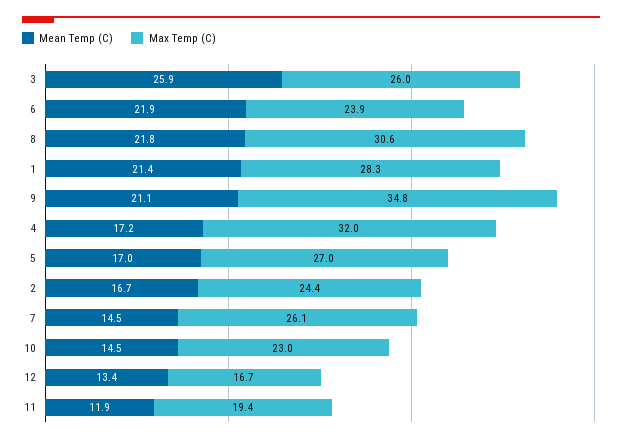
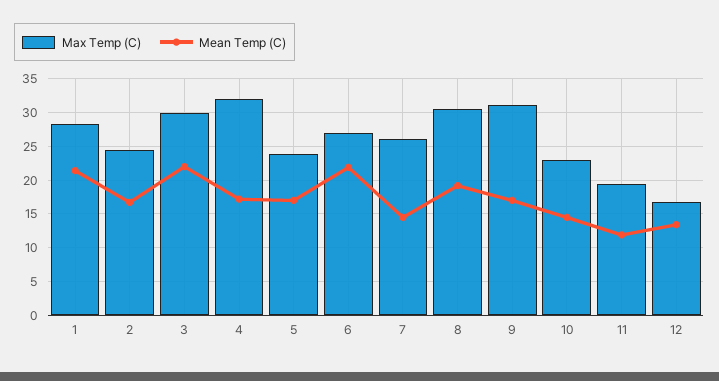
  {
    "Mean Temp (C)": {
-     "3": 25.9,
+     "3": 22,
      "6": 21.9,
-     "8": 21.8,
+     "8": 19,
      "1": 21.4,
-     "9": 21.1,
+     "9": 17,
      "4": 17.2,
      "5": 17,
      "2": 16.7,
      "7": 14.5,
      "10": 14.5,
      "12": 13.4,
      "11": 11.9
    },
    "Max Temp (C)": {
-     "3": 26,
+     "3": 30,
-     "6": 23.9,
+     "6": 27,
      "8": 30.6,
      "1": 28.3,
-     "9": 34.8,
+     "9": 31,
      "4": 32,
-     "5": 27,
+     "5": 24,
      "2": 24.4,
      "7": 26.1,
      "10": 23,
      "12": 16.7,
      "11": 19.4
    }
  }

